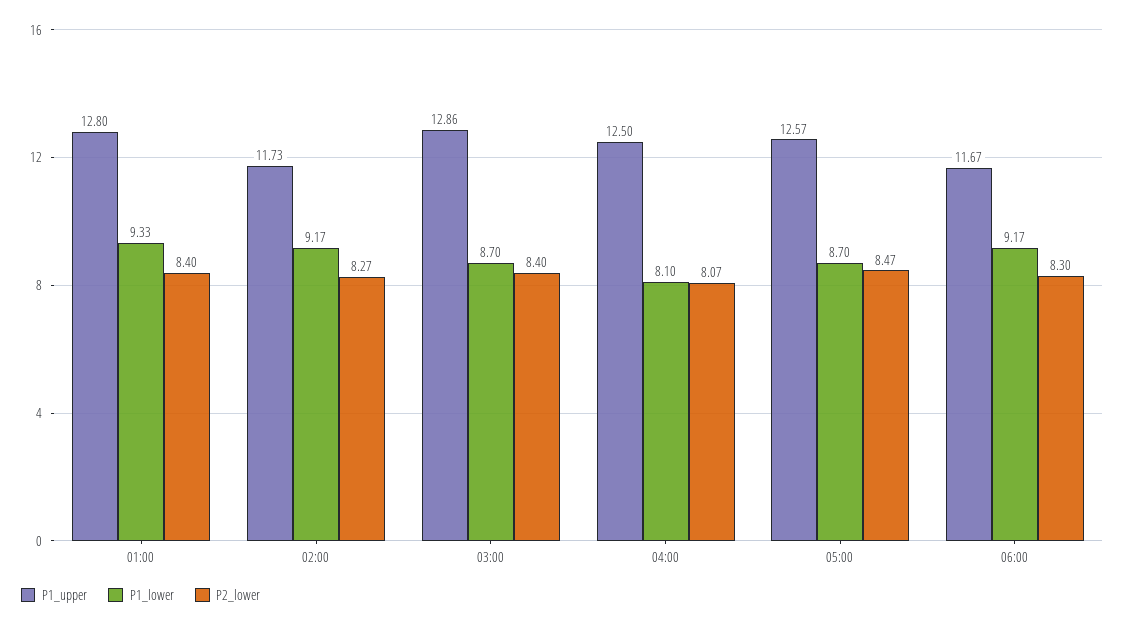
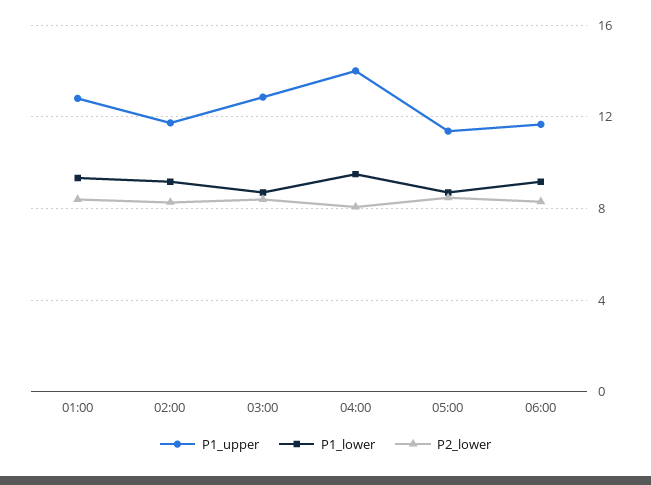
  {
    "P1_upper": {
      "01:00": 12.8,
      "02:00": 11.73,
      "03:00": 12.86,
-     "04:00": 12.5,
+     "04:00": 14,
-     "05:00": 12.57,
+     "05:00": 11.5,
      "06:00": 11.67
    },
    "P1_lower": {
      "01:00": 9.33,
      "02:00": 9.17,
      "03:00": 8.7,
-     "04:00": 8.1,
+     "04:00": 9.5,
      "05:00": 8.7,
      "06:00": 9.17
    },
    "P2_lower": {
      "01:00": 8.4,
      "02:00": 8.27,
      "03:00": 8.4,
      "04:00": 8.07,
      "05:00": 8.47,
      "06:00": 8.3
    }
  }

